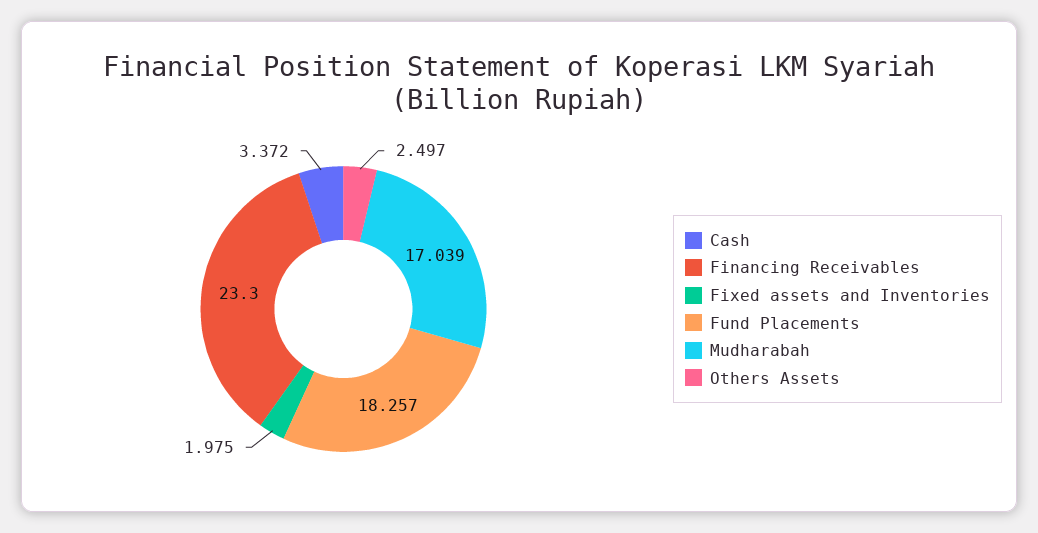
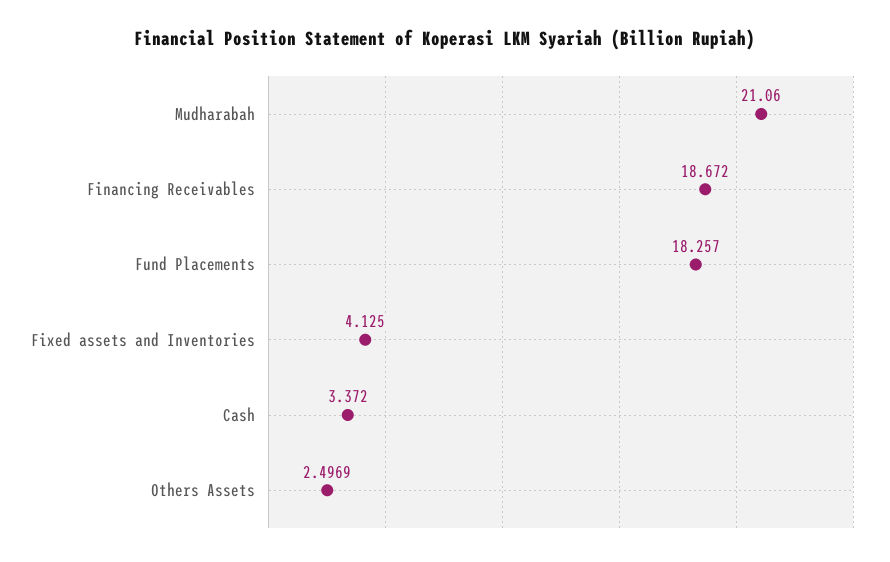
  {
    "Cash": 3.372,
-   "Financing Receivables": 23.3,
+   "Financing Receivables": 18.672,
-   "Fixed assets and Inventories": 1.975,
+   "Fixed assets and Inventories": 4.125,
    "Fund Placements": 18.257,
-   "Mudharabah": 17.039,
+   "Mudharabah": 21.06,
    "Others Assets": 2.4969
  }

